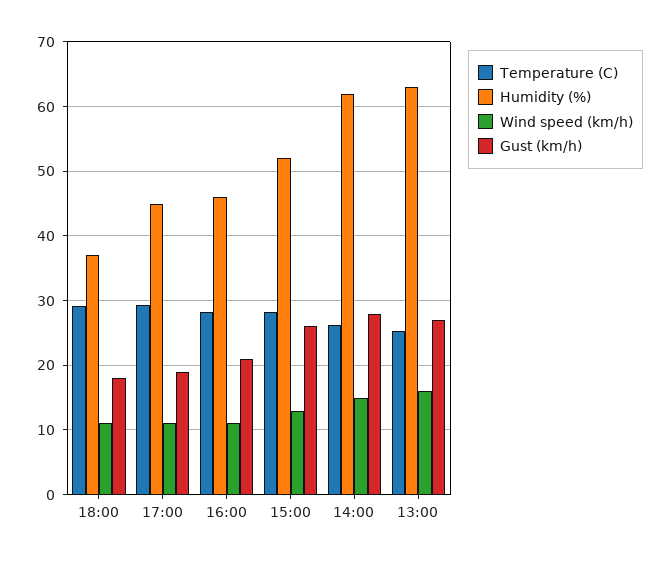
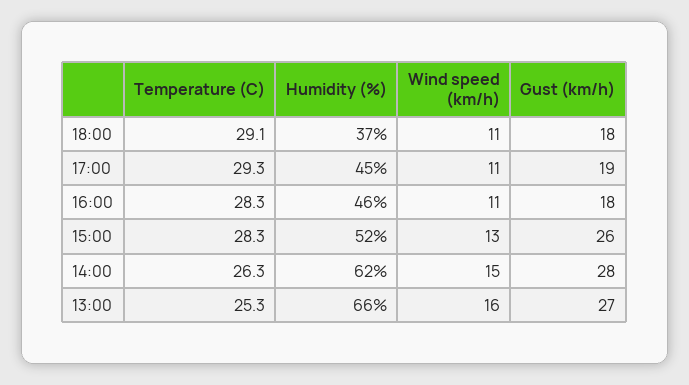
  {
    "Temperature (C)": {
      "18:00": 29.1,
      "17:00": 29.3,
      "16:00": 28.3,
      "15:00": 28.3,
      "14:00": 26.3,
      "13:00": 25.3
    },
    "Humidity (%)": {
      "18:00": 37,
      "17:00": 45,
      "16:00": 46,
      "15:00": 52,
      "14:00": 62,
-     "13:00": 63
+     "13:00": 66
    },
    "Wind speed (km/h)": {
      "18:00": 11,
      "17:00": 11,
      "16:00": 11,
      "15:00": 13,
      "14:00": 15,
      "13:00": 16
    },
    "Gust (km/h)": {
      "18:00": 18,
      "17:00": 19,
-     "16:00": 21,
+     "16:00": 18,
      "15:00": 26,
      "14:00": 28,
      "13:00": 27
    }
  }

